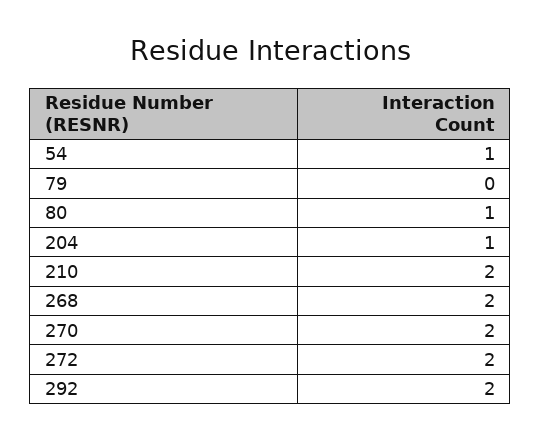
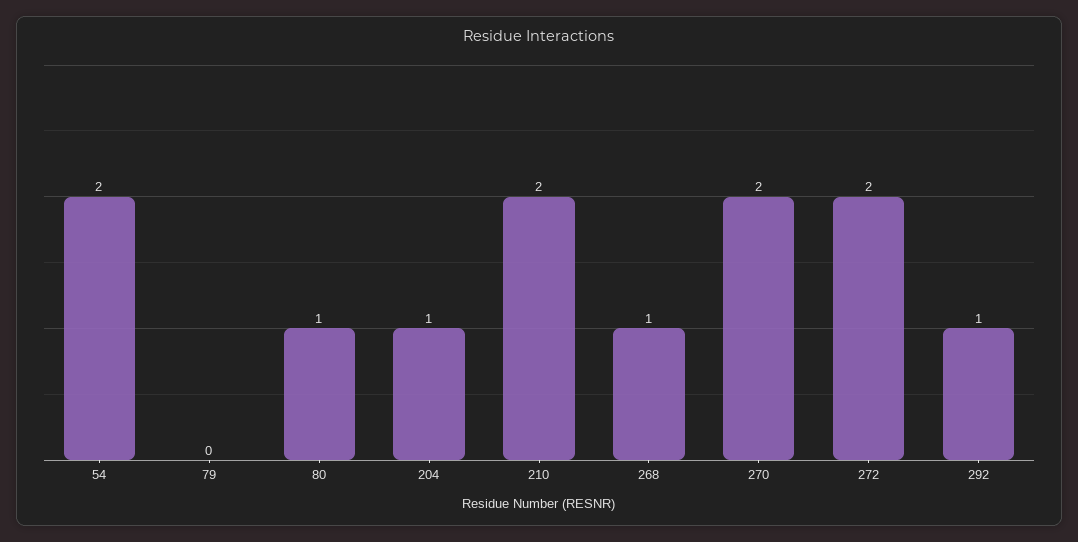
  {
-   "54": 1,
+   "54": 2,
    "79": 0,
    "80": 1,
    "204": 1,
    "210": 2,
-   "268": 2,
+   "268": 1,
    "270": 2,
    "272": 2,
-   "292": 2
+   "292": 1
  }

